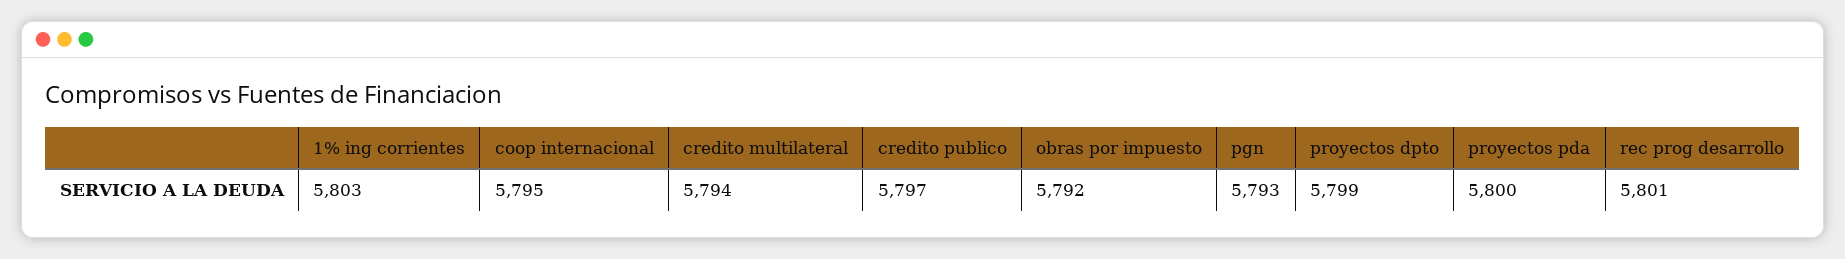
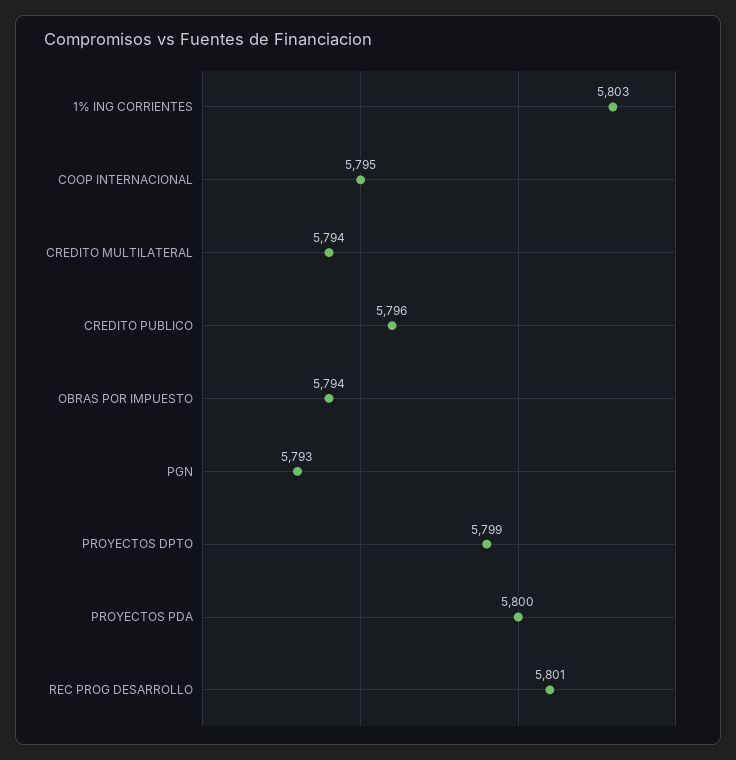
  {
    "1% ing corrientes": 5803,
    "coop internacional": 5795,
    "credito multilateral": 5794,
-   "credito publico": 5797,
+   "credito publico": 5796,
-   "obras por impuesto": 5792,
+   "obras por impuesto": 5794,
    "pgn": 5793,
    "proyectos dpto": 5799,
    "proyectos pda": 5800,
    "rec prog desarrollo": 5801
  }

